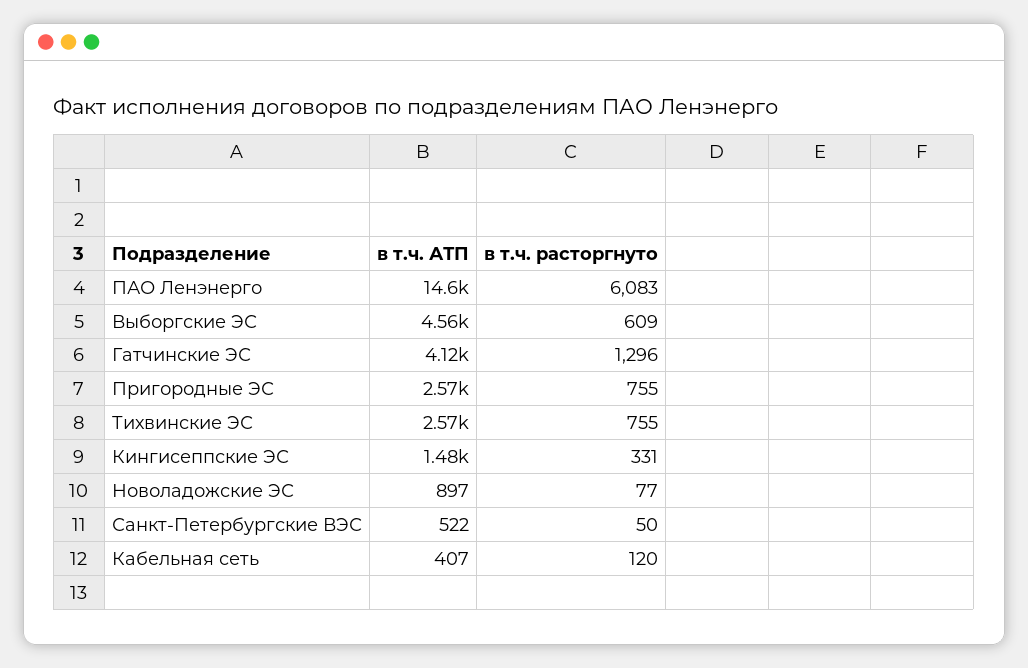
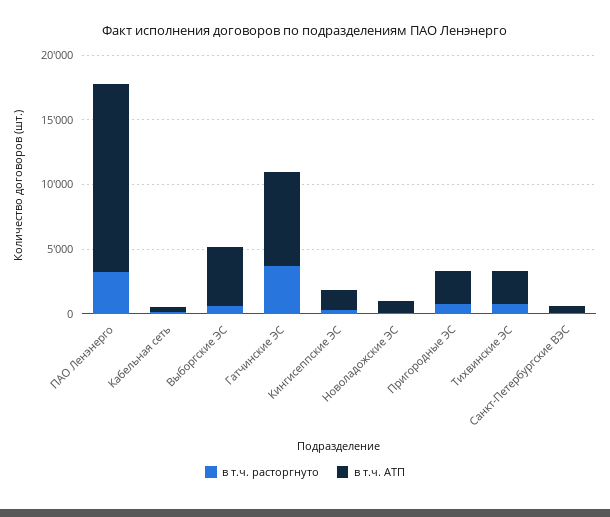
  {
    "в т.ч. АТП": {
      "ПАО Ленэнерго": 14600,
      "Выборгские ЭС": 4560,
-     "Гатчинские ЭС": 4120,
+     "Гатчинские ЭС": 7000,
      "Пригородные ЭС": 2570,
      "Тихвинские ЭС": 2570,
      "Кингисеппские ЭС": 1480,
      "Новоладожские ЭС": 897,
      "Санкт-Петербургские ВЭС": 522,
      "Кабельная сеть": 407
    },
    "в т.ч. расторгнуто": {
-     "ПАО Ленэнерго": 6083,
+     "ПАО Ленэнерго": 3000,
      "Выборгские ЭС": 609,
-     "Гатчинские ЭС": 1296,
+     "Гатчинские ЭС": 4000,
      "Пригородные ЭС": 755,
      "Тихвинские ЭС": 755,
      "Кингисеппские ЭС": 331,
      "Новоладожские ЭС": 77,
      "Санкт-Петербургские ВЭС": 50,
      "Кабельная сеть": 120
    }
  }

